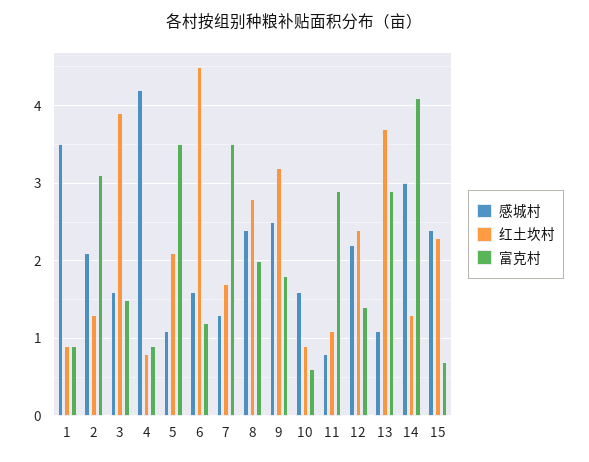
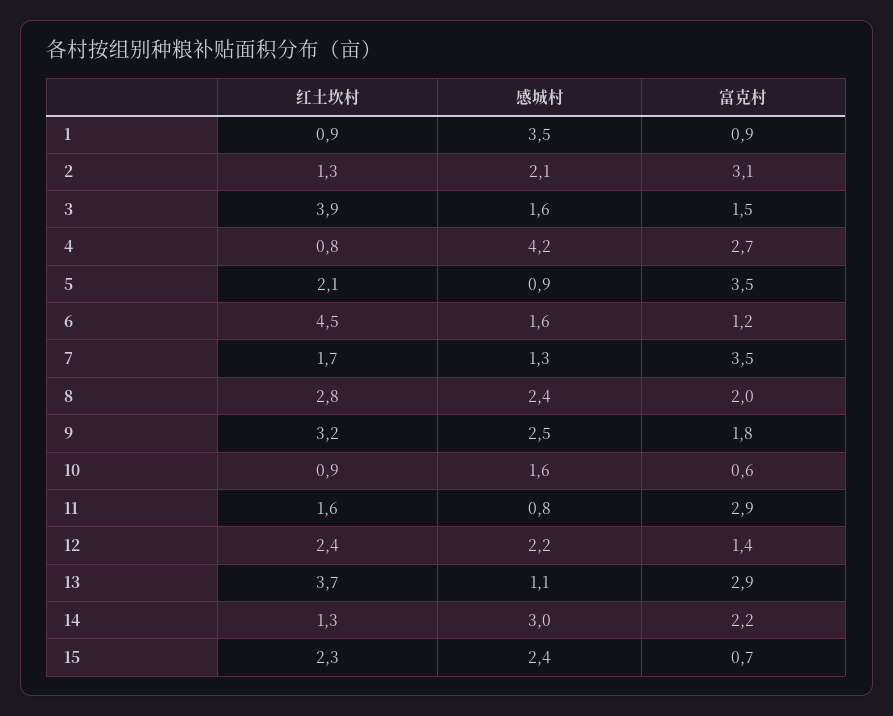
  {
    "感城村": {
      "1": 3.5,
      "2": 2.1,
      "3": 1.6,
      "4": 4.2,
-     "5": 1.1,
+     "5": 0.9,
      "6": 1.6,
      "7": 1.3,
      "8": 2.4,
      "9": 2.5,
      "10": 1.6,
      "11": 0.8,
      "12": 2.2,
      "13": 1.1,
      "14": 3,
      "15": 2.4
    },
    "红土坎村": {
      "1": 0.9,
      "2": 1.3,
      "3": 3.9,
      "4": 0.8,
      "5": 2.1,
      "6": 4.5,
      "7": 1.7,
      "8": 2.8,
      "9": 3.2,
      "10": 0.9,
-     "11": 1.1,
+     "11": 1.6,
      "12": 2.4,
      "13": 3.7,
      "14": 1.3,
      "15": 2.3
    },
    "富克村": {
      "1": 0.9,
      "2": 3.1,
      "3": 1.5,
-     "4": 0.9,
+     "4": 2.7,
      "5": 3.5,
      "6": 1.2,
      "7": 3.5,
      "8": 2,
      "9": 1.8,
      "10": 0.6,
      "11": 2.9,
      "12": 1.4,
      "13": 2.9,
-     "14": 4.1,
+     "14": 2.2,
      "15": 0.7
    }
  }

